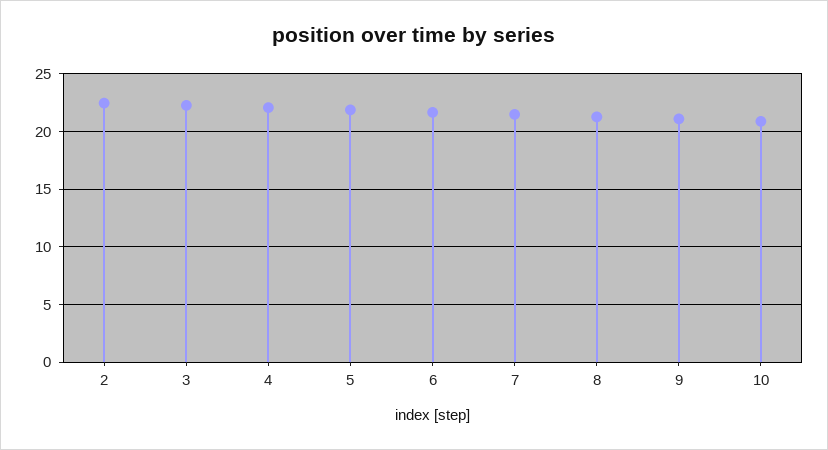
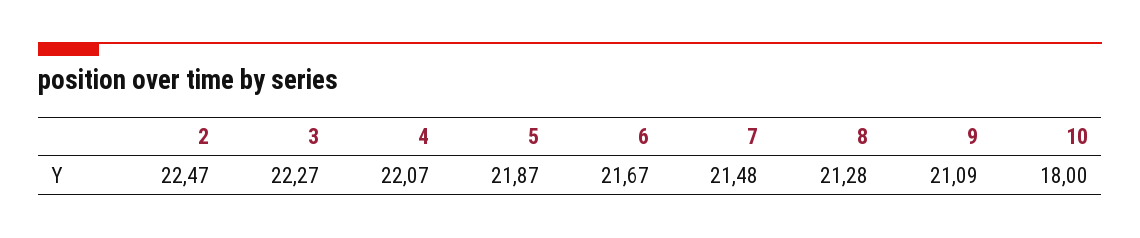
  {
    "2": 22.47,
    "3": 22.27,
    "4": 22.07,
    "5": 21.87,
    "6": 21.67,
    "7": 21.48,
    "8": 21.28,
    "9": 21.09,
-   "10": 21
+   "10": 18
  }

